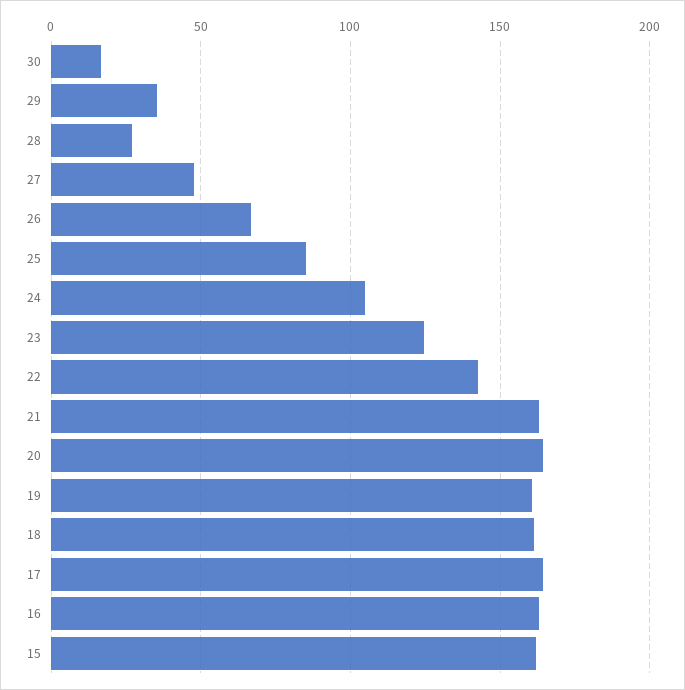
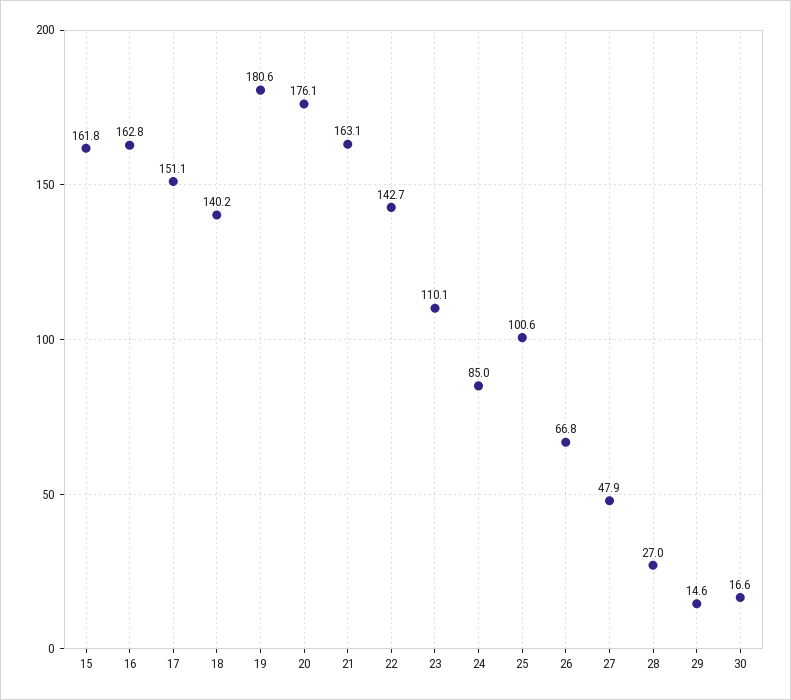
  {
    "30": 16.6,
-   "29": 35,
+   "29": 14.6,
    "28": 27,
    "27": 47.9,
    "26": 66.8,
-   "25": 85,
+   "25": 100.6,
-   "24": 105,
+   "24": 85,
-   "23": 125,
+   "23": 110.1,
    "22": 142.7,
    "21": 163.1,
-   "20": 165,
+   "20": 176.1,
-   "19": 160,
+   "19": 180.6,
-   "18": 160,
+   "18": 140.2,
-   "17": 165,
+   "17": 151.1,
    "16": 162.8,
    "15": 161.8
  }

